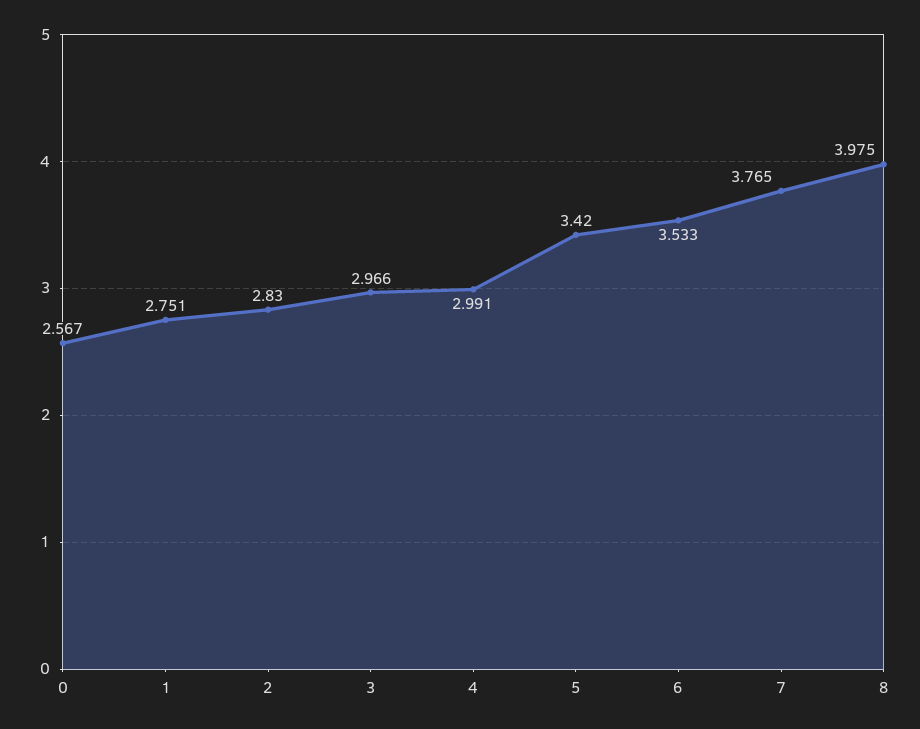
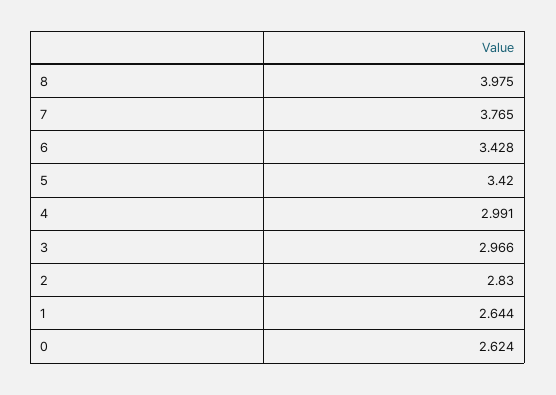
  {
-   "0": 2.567,
+   "0": 2.624,
-   "1": 2.751,
+   "1": 2.644,
    "2": 2.83,
    "3": 2.966,
    "4": 2.991,
    "5": 3.42,
-   "6": 3.533,
+   "6": 3.428,
    "7": 3.765,
    "8": 3.975
  }

